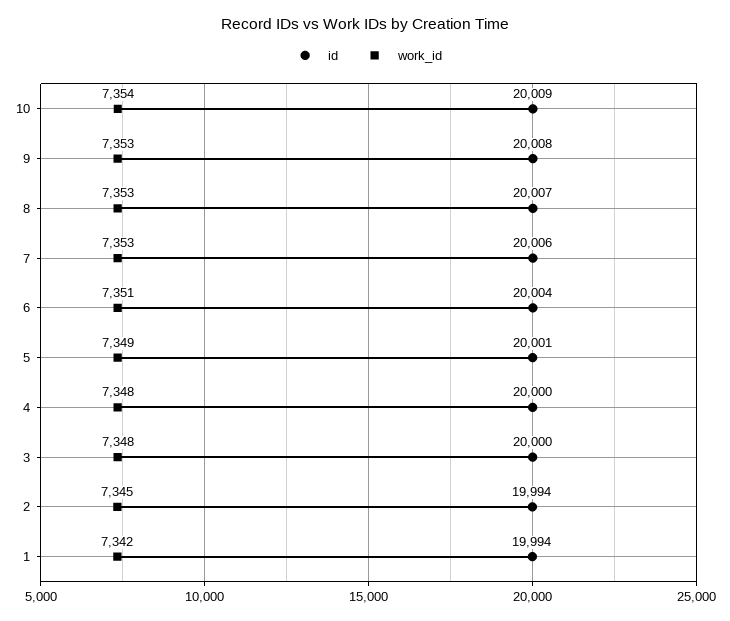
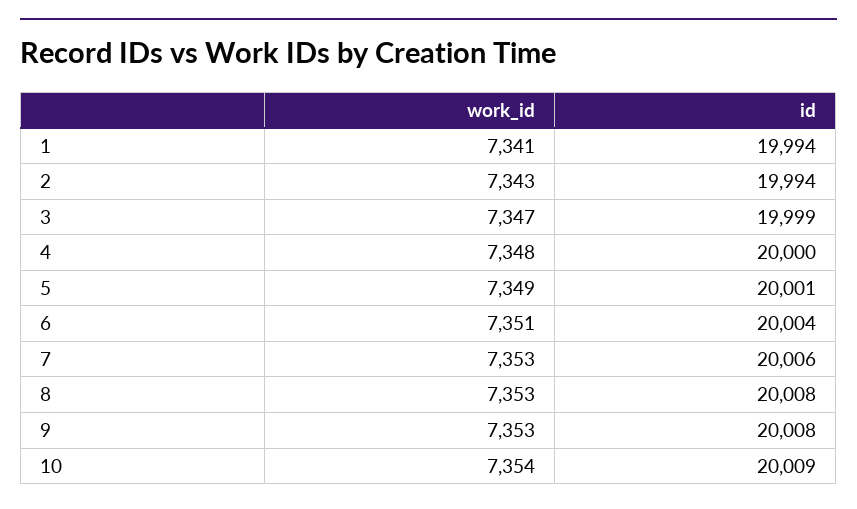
  {
    "id": {
      "10": 20009,
      "9": 20008,
-     "8": 20007,
+     "8": 20008,
      "7": 20006,
      "6": 20004,
      "5": 20001,
      "4": 20000,
-     "3": 20000,
+     "3": 19999,
      "2": 19994,
      "1": 19994
    },
    "work_id": {
      "10": 7354,
      "9": 7353,
      "8": 7353,
      "7": 7353,
      "6": 7351,
      "5": 7349,
      "4": 7348,
-     "3": 7348,
+     "3": 7347,
-     "2": 7345,
+     "2": 7343,
-     "1": 7342
+     "1": 7341
    }
  }

